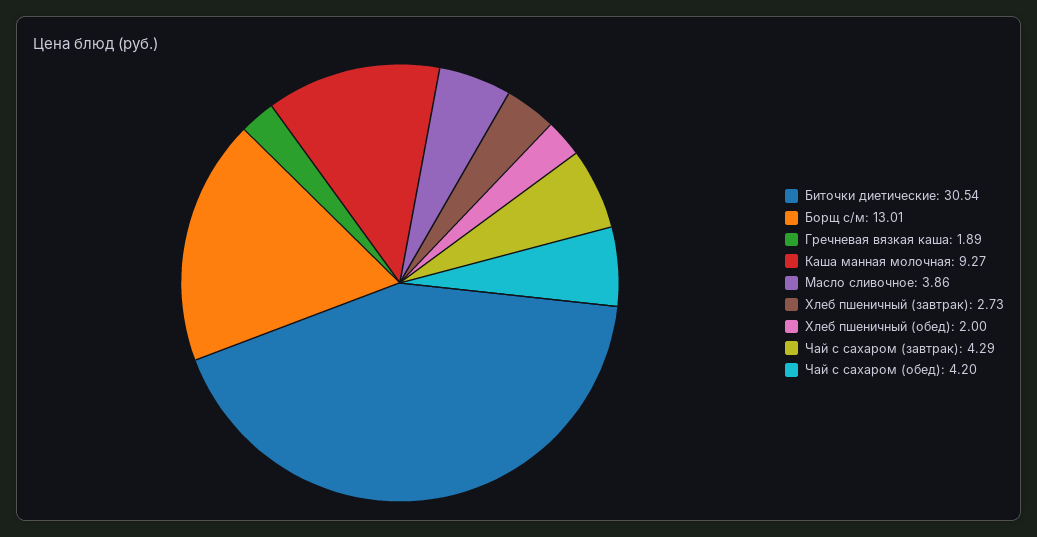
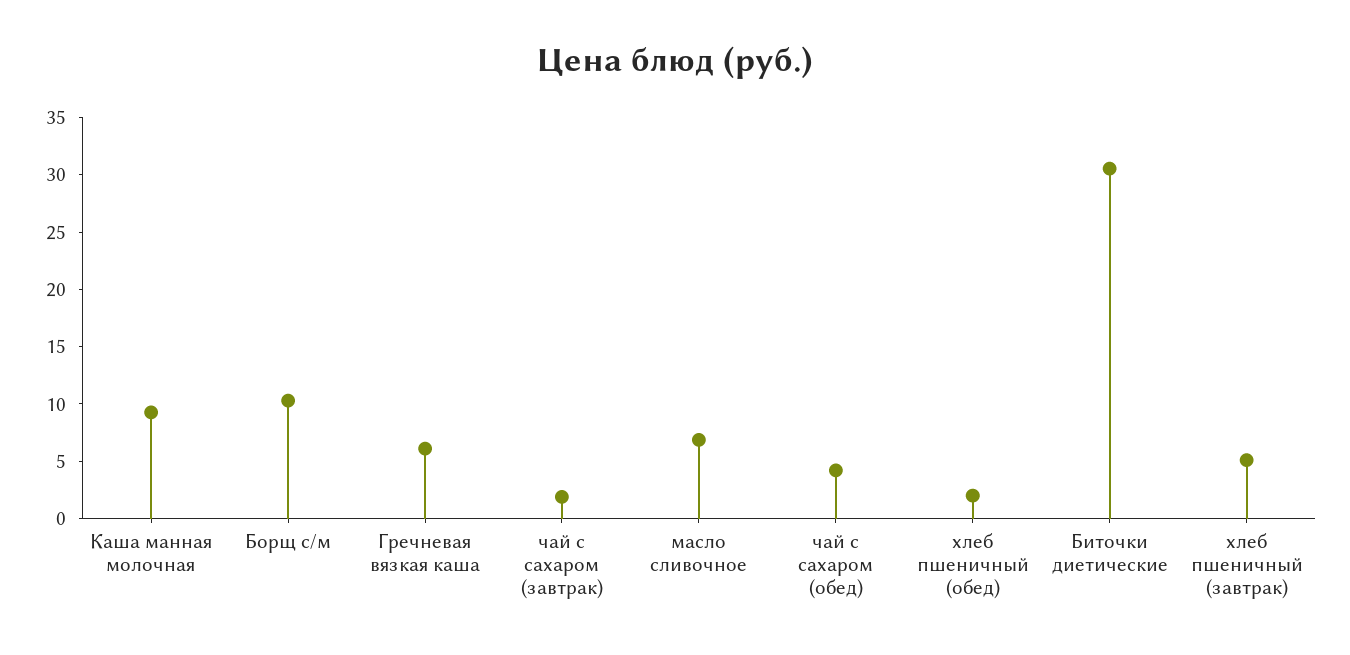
  {
    "Биточки диетические": 30.54,
-   "Борщ с/м": 13.01,
+   "Борщ с/м": 10,
-   "Гречневая вязкая каша": 1.89,
+   "Гречневая вязкая каша": 6,
    "Каша манная молочная": 9.27,
-   "Масло сливочное": 3.86,
+   "Масло сливочное": 7,
-   "Хлеб пшеничный (завтрак)": 2.73,
+   "Хлеб пшеничный (завтрак)": 5,
    "Хлеб пшеничный (обед)": 2,
-   "Чай с сахаром (завтрак)": 4.29,
+   "Чай с сахаром (завтрак)": 2,
    "Чай с сахаром (обед)": 4.2
  }

